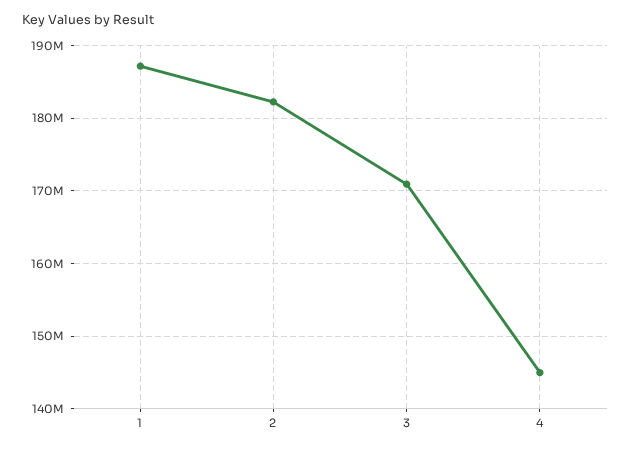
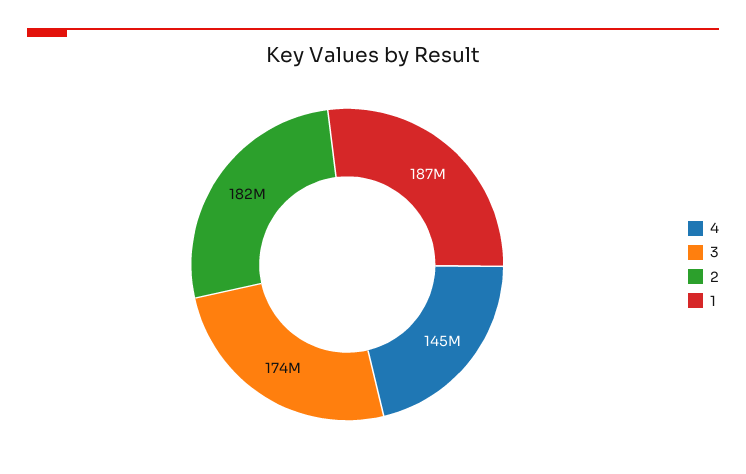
  {
    "1": 187000000,
    "2": 182000000,
-   "3": 171000000,
+   "3": 174000000,
    "4": 145000000
  }

